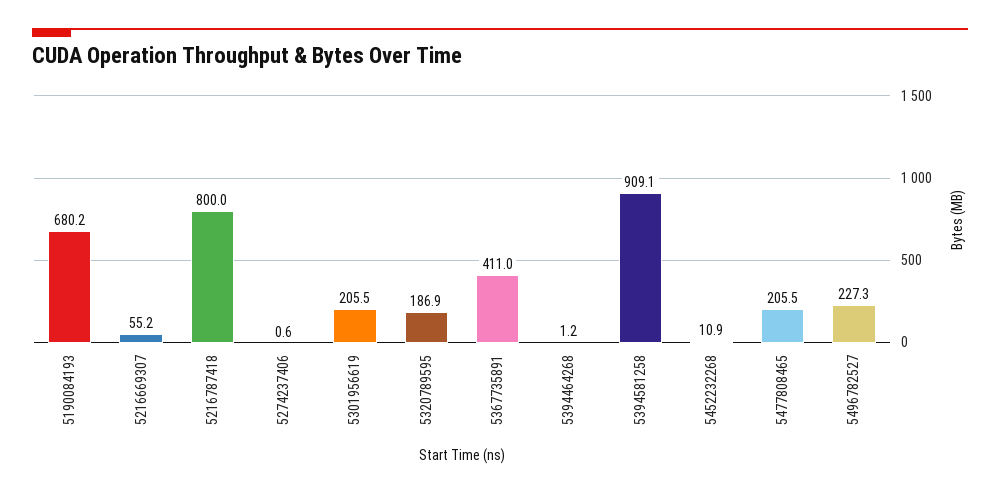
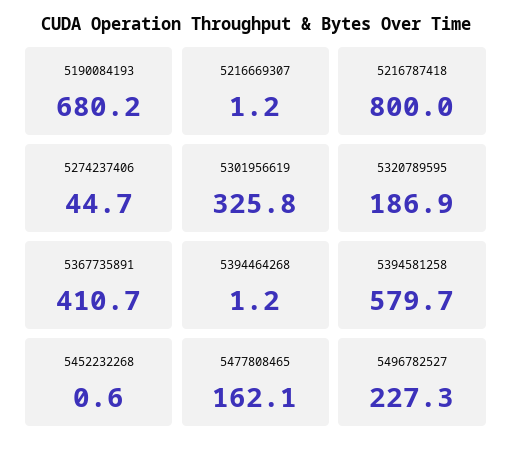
  {
    "5190084193": 680.2,
-   "5216669307": 55.2,
+   "5216669307": 1.2,
    "5216787418": 800,
-   "5274237406": 0.6,
+   "5274237406": 44.7,
-   "5301956619": 205.5,
+   "5301956619": 325.8,
    "5320789595": 186.9,
-   "5367735891": 411,
+   "5367735891": 410.7,
    "5394464268": 1.2,
-   "5394581258": 909.1,
+   "5394581258": 579.7,
-   "5452232268": 10.9,
+   "5452232268": 0.6,
-   "5477808465": 205.5,
+   "5477808465": 162.1,
    "5496782527": 227.3
  }

